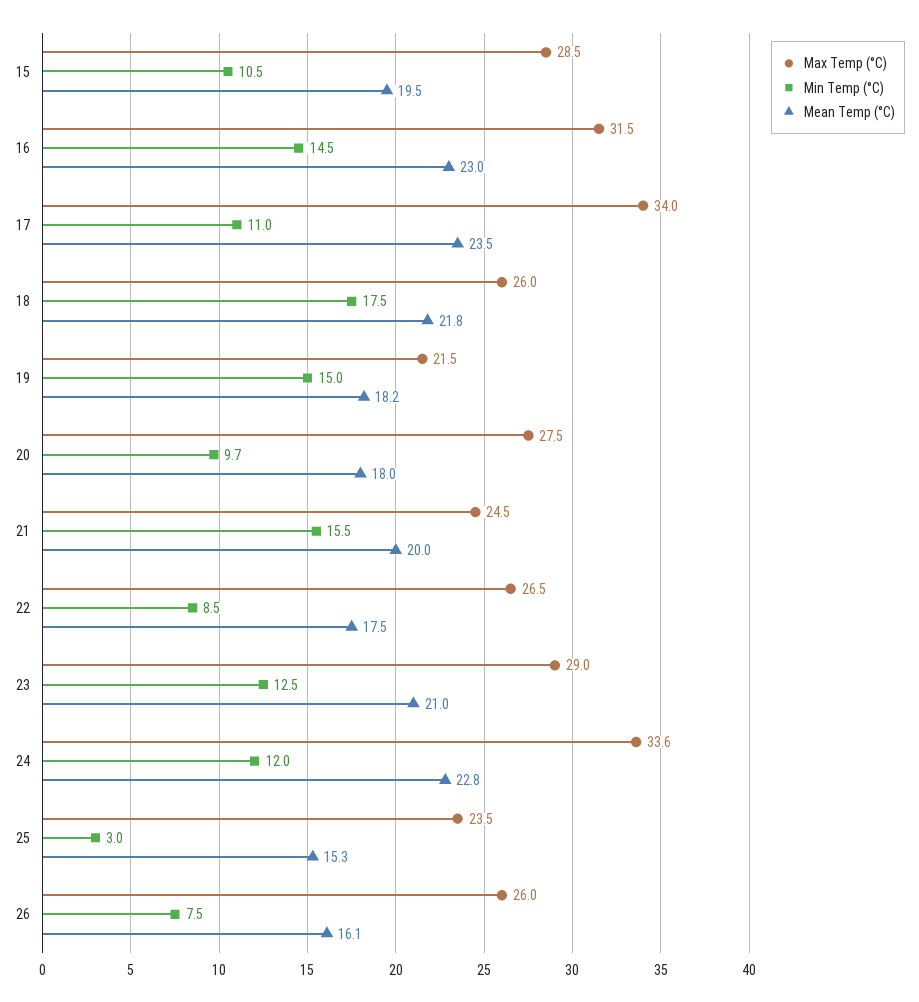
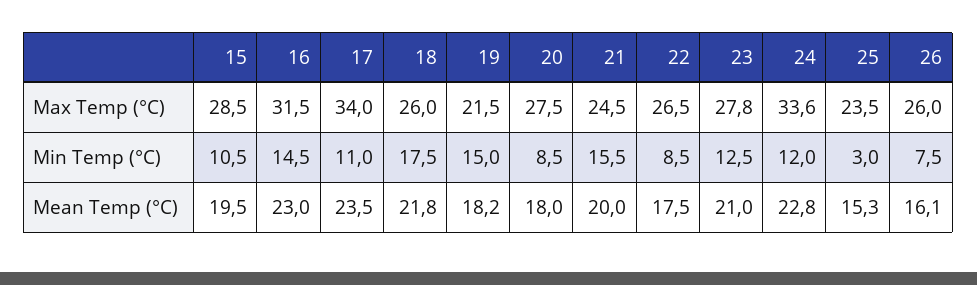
  {
    "Max Temp (°C)": {
      "15": 28.5,
      "16": 31.5,
      "17": 34,
      "18": 26,
      "19": 21.5,
      "20": 27.5,
      "21": 24.5,
      "22": 26.5,
-     "23": 29,
+     "23": 27.8,
      "24": 33.6,
      "25": 23.5,
      "26": 26
    },
    "Min Temp (°C)": {
      "15": 10.5,
      "16": 14.5,
      "17": 11,
      "18": 17.5,
      "19": 15,
-     "20": 9.7,
+     "20": 8.5,
      "21": 15.5,
      "22": 8.5,
      "23": 12.5,
      "24": 12,
      "25": 3,
      "26": 7.5
    },
    "Mean Temp (°C)": {
      "15": 19.5,
      "16": 23,
      "17": 23.5,
      "18": 21.8,
      "19": 18.2,
      "20": 18,
      "21": 20,
      "22": 17.5,
      "23": 21,
      "24": 22.8,
      "25": 15.3,
      "26": 16.1
    }
  }

